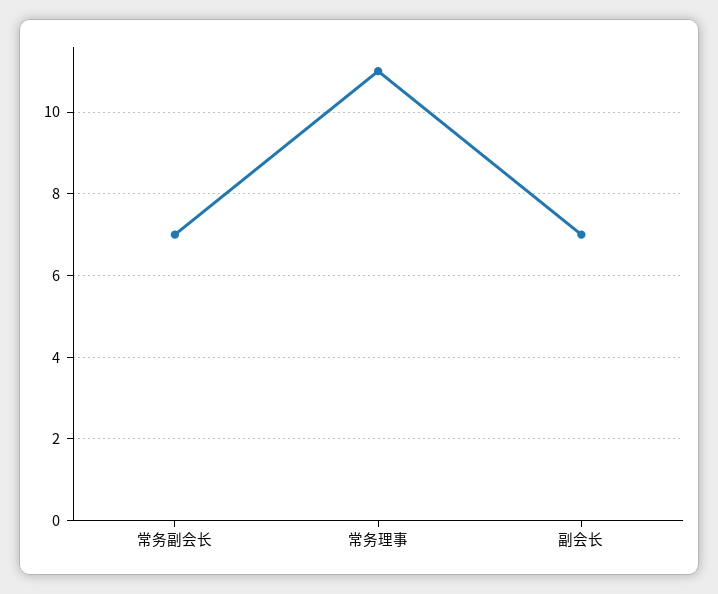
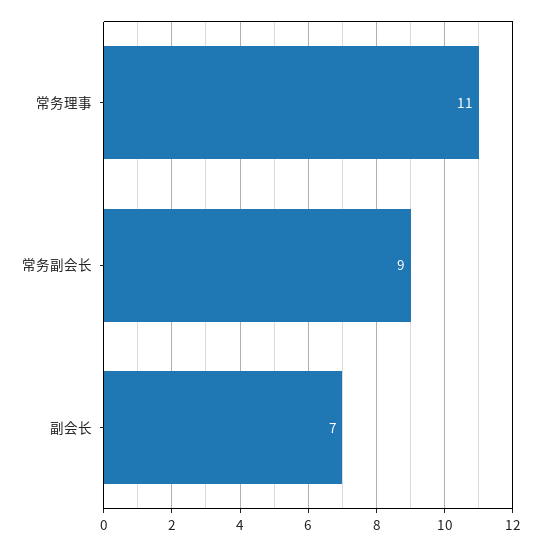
  {
-   "常务副会长": 7,
+   "常务副会长": 9,
    "常务理事": 11,
    "副会长": 7
  }

